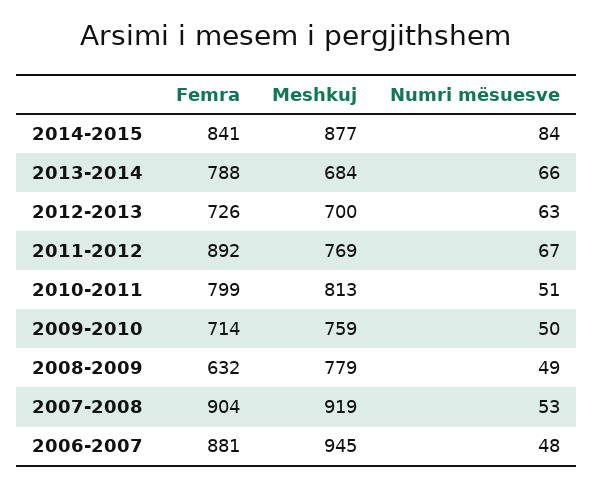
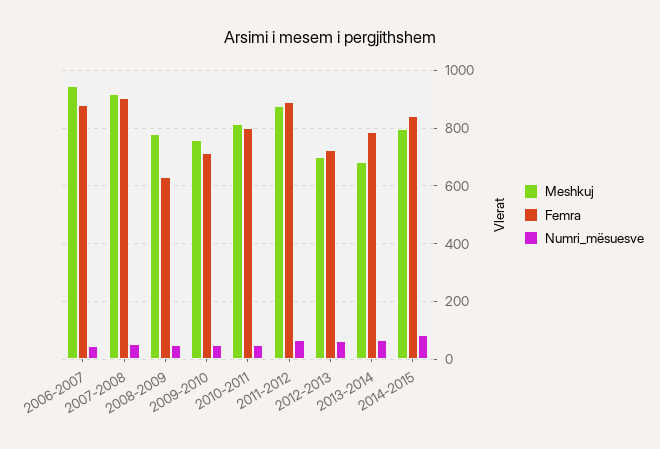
  {
    "Femra": {
      "2014-2015": 841,
      "2013-2014": 788,
      "2012-2013": 726,
      "2011-2012": 892,
      "2010-2011": 799,
      "2009-2010": 714,
      "2008-2009": 632,
      "2007-2008": 904,
      "2006-2007": 881
    },
    "Meshkuj": {
-     "2014-2015": 877,
+     "2014-2015": 800,
      "2013-2014": 684,
      "2012-2013": 700,
-     "2011-2012": 769,
+     "2011-2012": 875,
      "2010-2011": 813,
      "2009-2010": 759,
      "2008-2009": 779,
      "2007-2008": 919,
      "2006-2007": 945
    },
    "Numri mësuesve": {
      "2014-2015": 84,
      "2013-2014": 66,
      "2012-2013": 63,
      "2011-2012": 67,
      "2010-2011": 51,
      "2009-2010": 50,
      "2008-2009": 49,
      "2007-2008": 53,
      "2006-2007": 48
    }
  }

